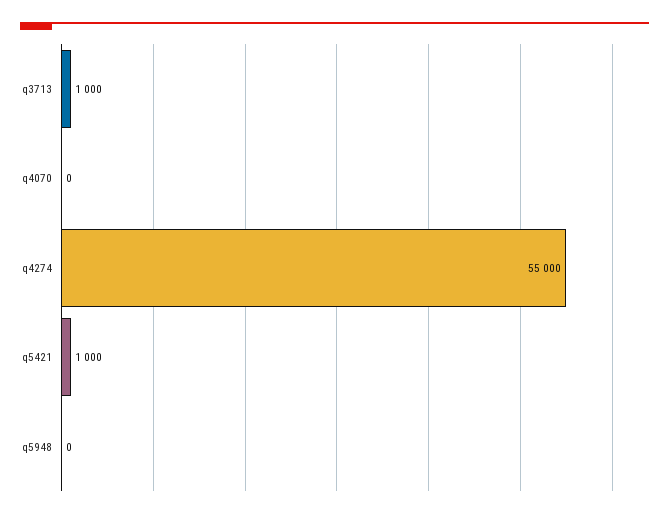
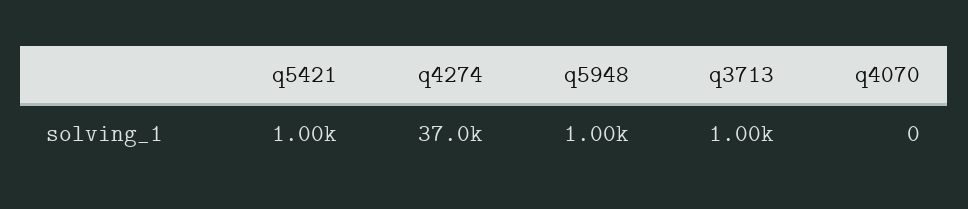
  {
    "q3713": 1000,
    "q4070": 0,
-   "q4274": 55000,
+   "q4274": 37000,
    "q5421": 1000,
-   "q5948": 0
+   "q5948": 1000
  }

